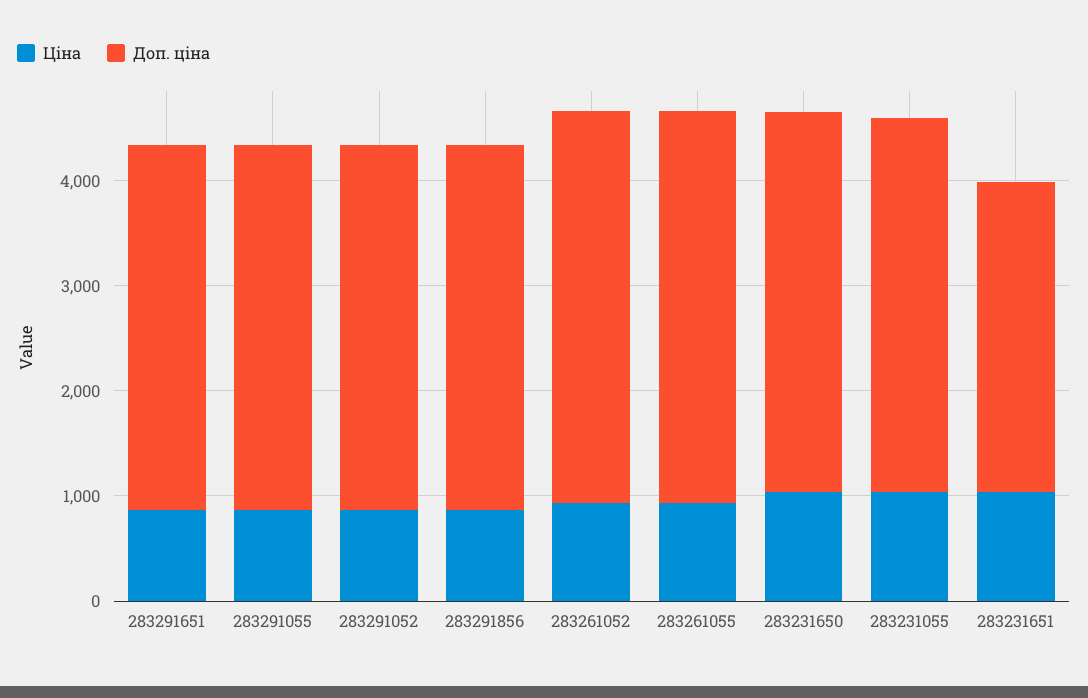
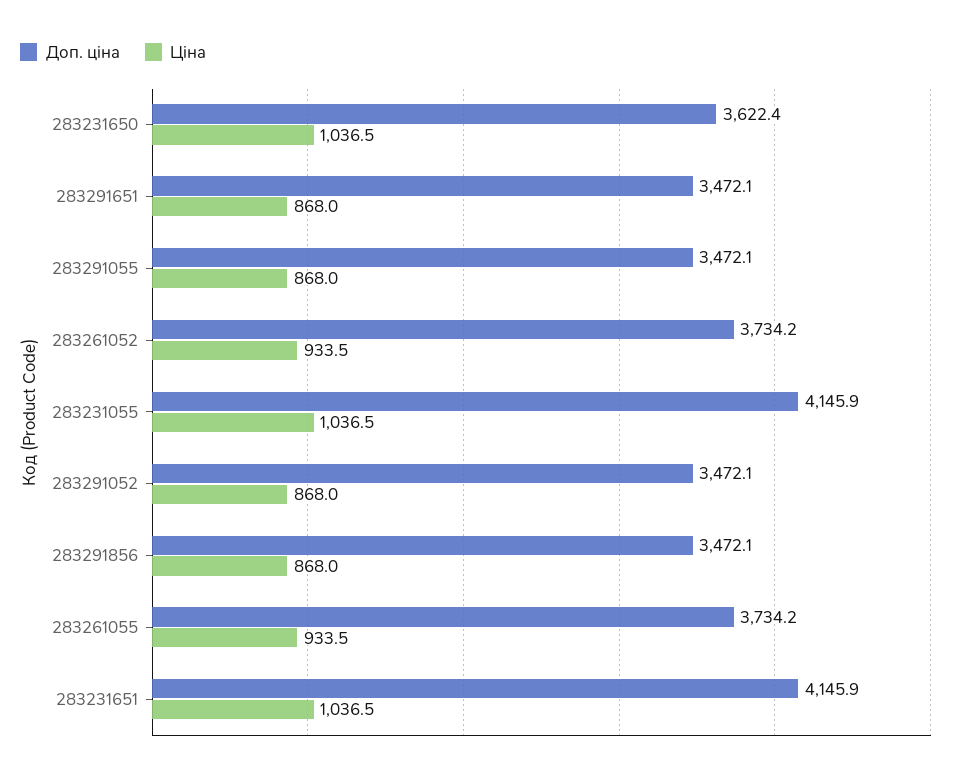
  {
    "Ціна": {
      "283291651": 868,
      "283291055": 868,
      "283291052": 868,
      "283291856": 868,
      "283261052": 933.5,
      "283261055": 933.5,
      "283231650": 1036.5,
      "283231055": 1036.5,
      "283231651": 1036.5
    },
    "Доп. ціна": {
      "283291651": 3472.1,
      "283291055": 3472.1,
      "283291052": 3472.1,
      "283291856": 3472.1,
      "283261052": 3734.2,
      "283261055": 3734.2,
      "283231650": 3622.4,
-     "283231055": 3600,
+     "283231055": 4145.9,
-     "283231651": 3000
+     "283231651": 4145.9
    }
  }

